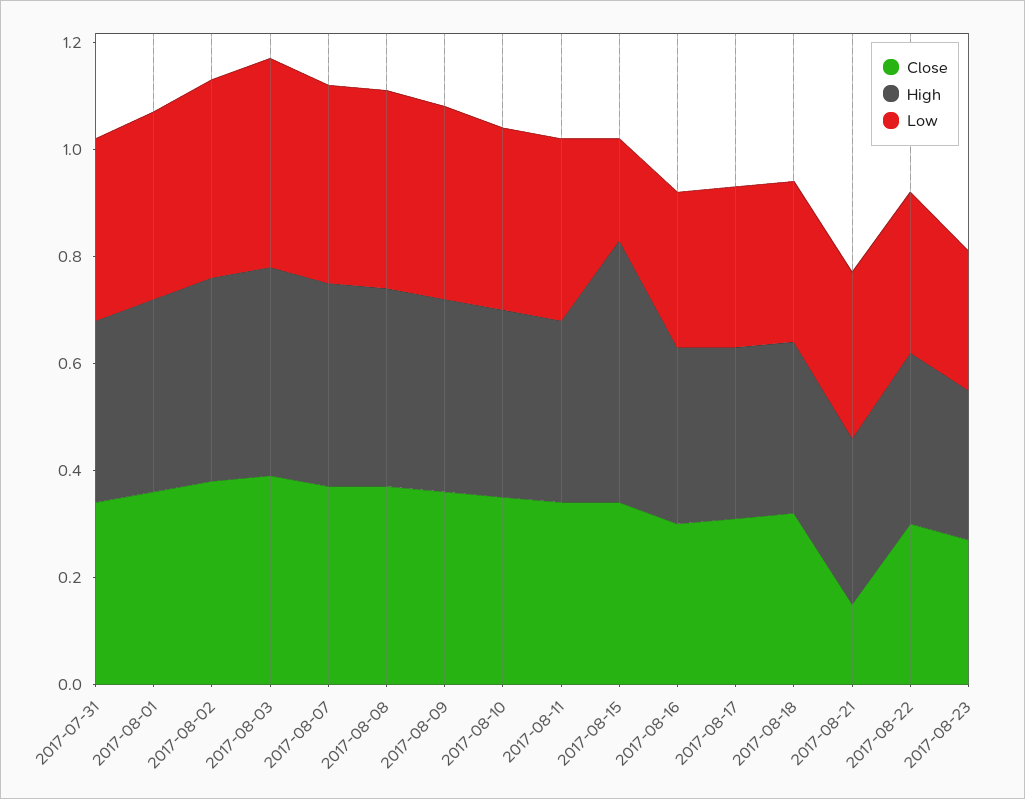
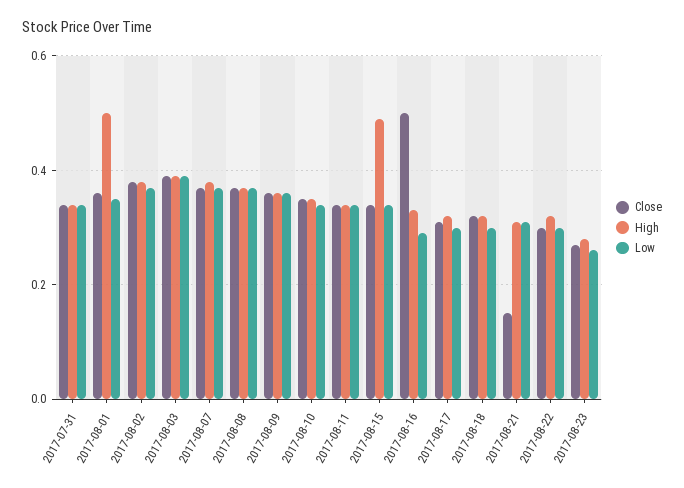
  {
    "Close": {
      "2017-07-31": 0.35,
      "2017-08-01": 0.35,
      "2017-08-02": 0.4,
      "2017-08-03": 0.4,
      "2017-08-07": 0.35,
      "2017-08-08": 0.35,
      "2017-08-09": 0.35,
      "2017-08-10": 0.35,
      "2017-08-11": 0.35,
      "2017-08-15": 0.35,
-     "2017-08-16": 0.3,
+     "2017-08-16": 0.5,
      "2017-08-17": 0.3,
      "2017-08-18": 0.3,
      "2017-08-21": 0.15,
      "2017-08-22": 0.3,
      "2017-08-23": 0.25
    },
    "High": {
      "2017-07-31": 0.35,
-     "2017-08-01": 0.35,
+     "2017-08-01": 0.5,
      "2017-08-02": 0.4,
      "2017-08-03": 0.4,
      "2017-08-07": 0.4,
      "2017-08-08": 0.35,
      "2017-08-09": 0.35,
      "2017-08-10": 0.35,
      "2017-08-11": 0.35,
      "2017-08-15": 0.5,
      "2017-08-16": 0.35,
      "2017-08-17": 0.3,
      "2017-08-18": 0.3,
      "2017-08-21": 0.3,
      "2017-08-22": 0.3,
      "2017-08-23": 0.3
    },
    "Low": {
      "2017-07-31": 0.35,
      "2017-08-01": 0.35,
      "2017-08-02": 0.35,
      "2017-08-03": 0.4,
      "2017-08-07": 0.35,
      "2017-08-08": 0.35,
      "2017-08-09": 0.35,
      "2017-08-10": 0.35,
      "2017-08-11": 0.35,
-     "2017-08-15": 0.2,
+     "2017-08-15": 0.35,
      "2017-08-16": 0.3,
      "2017-08-17": 0.3,
      "2017-08-18": 0.3,
      "2017-08-21": 0.3,
      "2017-08-22": 0.3,
      "2017-08-23": 0.25
    }
  }

